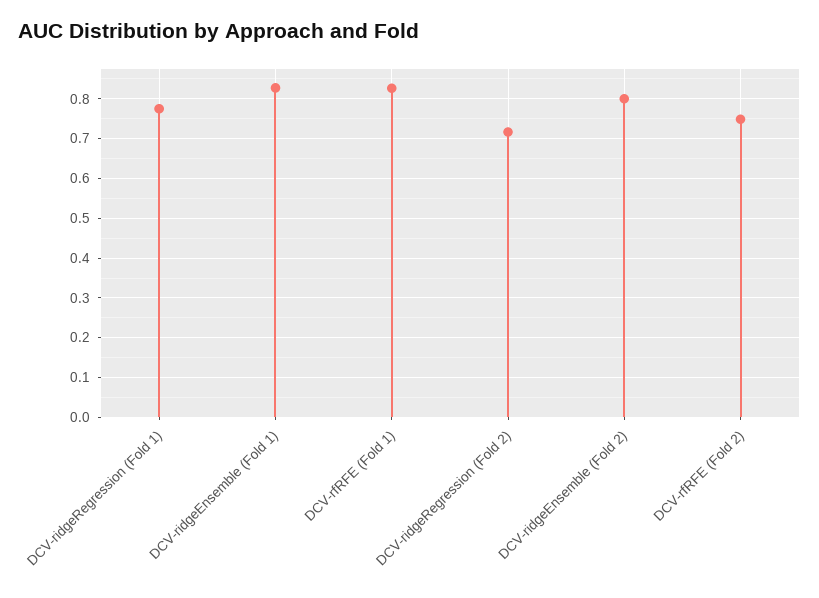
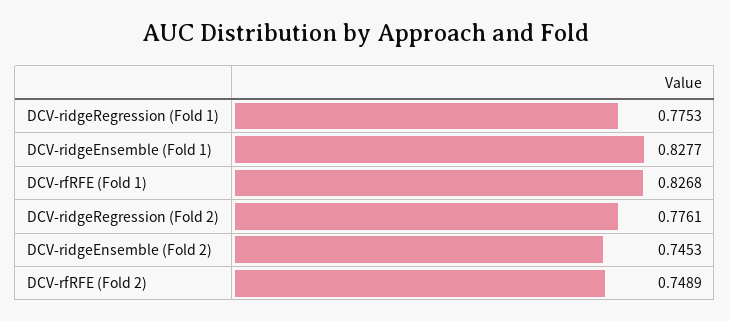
  {
    "DCV-ridgeRegression (Fold 1)": 0.7753,
    "DCV-ridgeEnsemble (Fold 1)": 0.8277,
    "DCV-rfRFE (Fold 1)": 0.8268,
-   "DCV-ridgeRegression (Fold 2)": 0.72,
+   "DCV-ridgeRegression (Fold 2)": 0.7761,
-   "DCV-ridgeEnsemble (Fold 2)": 0.8,
+   "DCV-ridgeEnsemble (Fold 2)": 0.7453,
    "DCV-rfRFE (Fold 2)": 0.7489
  }

